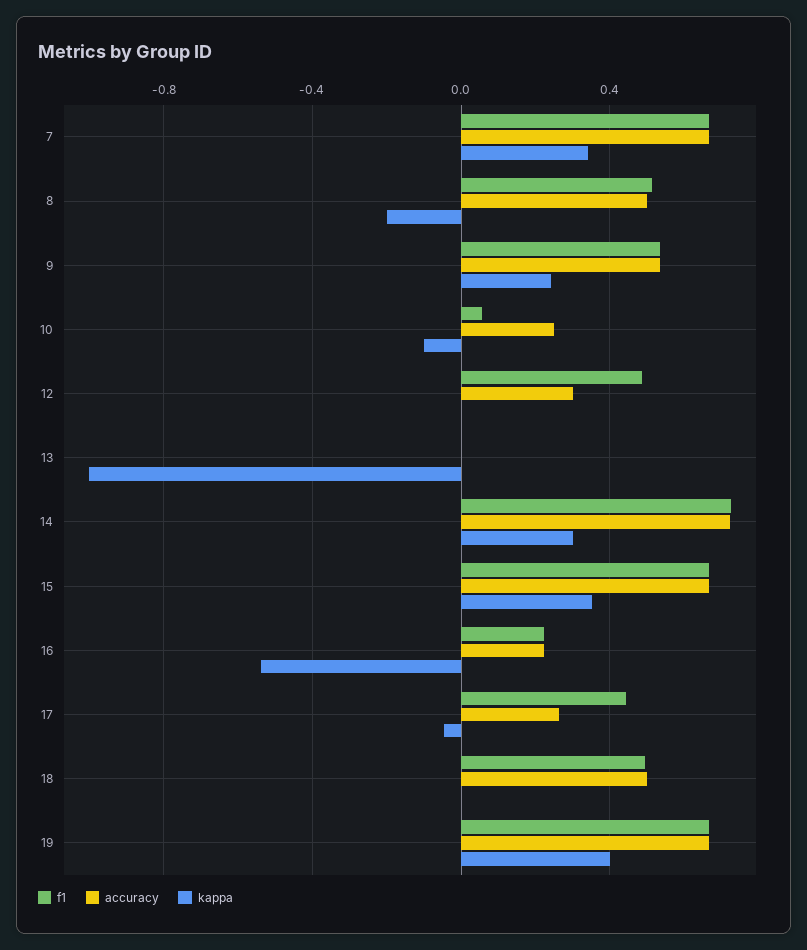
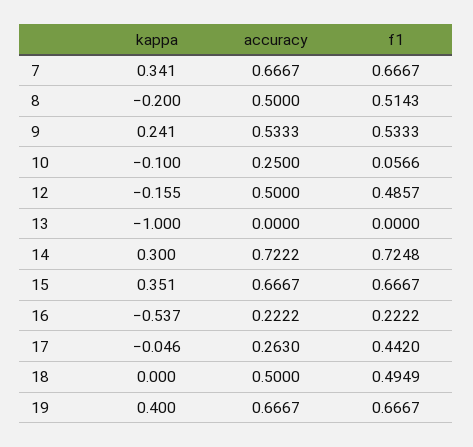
  {
    "f1": {
      "7": 0.6667,
      "8": 0.5143,
      "9": 0.5333,
      "10": 0.0566,
      "12": 0.4857,
      "13": 0,
      "14": 0.7248,
      "15": 0.6667,
      "16": 0.2222,
      "17": 0.442,
      "18": 0.4949,
      "19": 0.6667
    },
    "accuracy": {
      "7": 0.6667,
      "8": 0.5,
      "9": 0.5333,
      "10": 0.25,
-     "12": 0.3,
+     "12": 0.5,
      "13": 0,
      "14": 0.7222,
      "15": 0.6667,
      "16": 0.2222,
      "17": 0.263,
      "18": 0.5,
      "19": 0.6667
    },
    "kappa": {
      "7": 0.341,
      "8": -0.2,
      "9": 0.241,
      "10": -0.1,
-     "12": 0,
+     "12": -0.155,
      "13": -1,
      "14": 0.3,
      "15": 0.351,
      "16": -0.537,
      "17": -0.046,
      "18": 0,
      "19": 0.4
    }
  }

